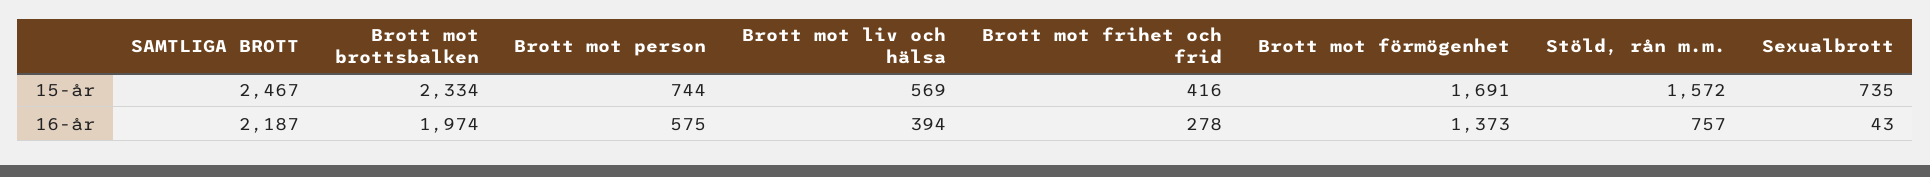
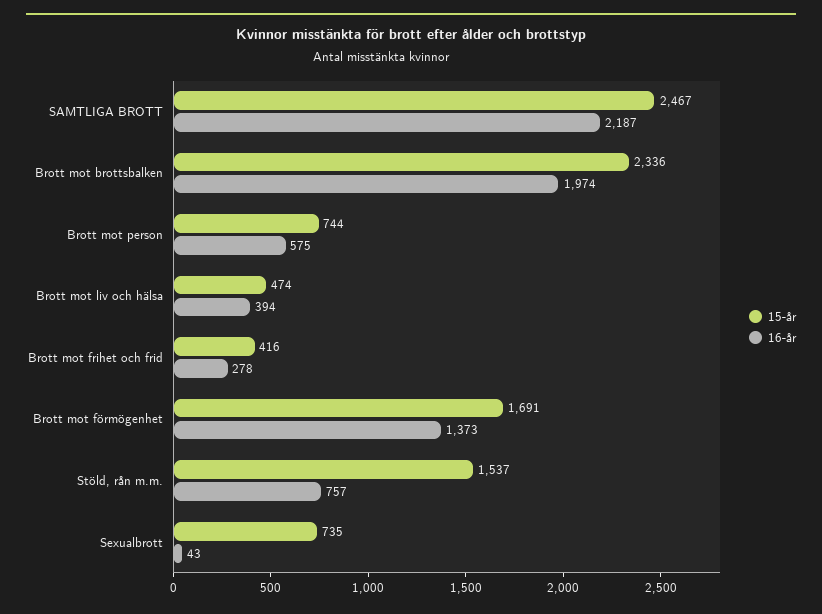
  {
    "15-år": {
      "SAMTLIGA BROTT": 2467,
-     "Brott mot brottsbalken": 2334,
+     "Brott mot brottsbalken": 2336,
      "Brott mot person": 744,
-     "Brott mot liv och hälsa": 569,
+     "Brott mot liv och hälsa": 474,
      "Brott mot frihet och frid": 416,
      "Brott mot förmögenhet": 1691,
-     "Stöld, rån m.m.": 1572,
+     "Stöld, rån m.m.": 1537,
      "Sexualbrott": 735
    },
    "16-år": {
      "SAMTLIGA BROTT": 2187,
      "Brott mot brottsbalken": 1974,
      "Brott mot person": 575,
      "Brott mot liv och hälsa": 394,
      "Brott mot frihet och frid": 278,
      "Brott mot förmögenhet": 1373,
      "Stöld, rån m.m.": 757,
      "Sexualbrott": 43
    }
  }

